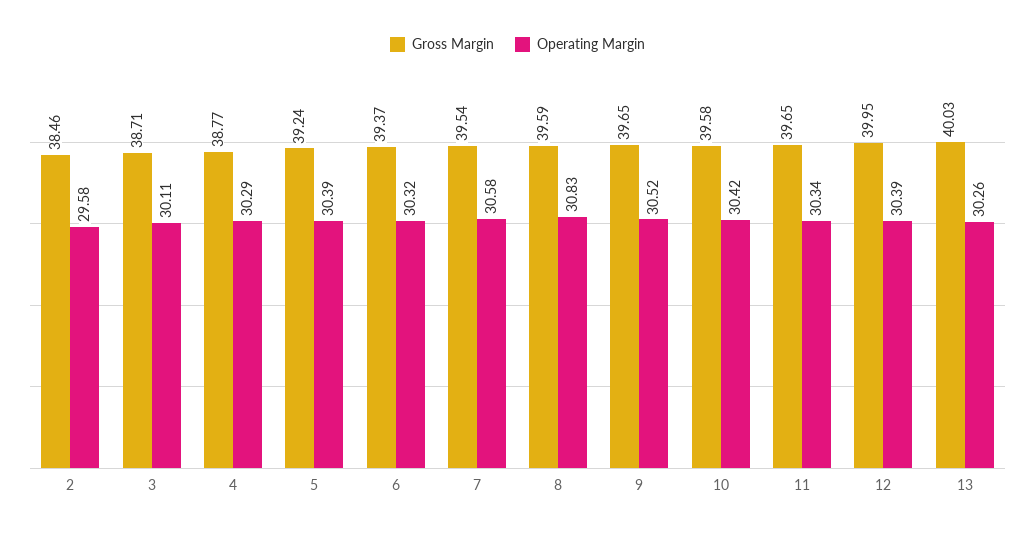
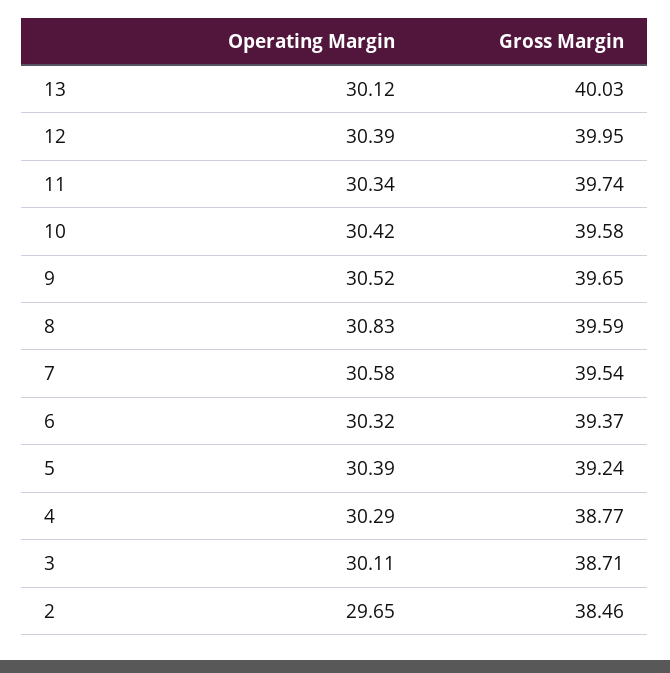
  {
    "Gross Margin": {
      "2": 38.46,
      "3": 38.71,
      "4": 38.77,
      "5": 39.24,
      "6": 39.37,
      "7": 39.54,
      "8": 39.59,
      "9": 39.65,
      "10": 39.58,
-     "11": 39.65,
+     "11": 39.74,
      "12": 39.95,
      "13": 40.03
    },
    "Operating Margin": {
-     "2": 29.58,
+     "2": 29.65,
      "3": 30.11,
      "4": 30.29,
      "5": 30.39,
      "6": 30.32,
      "7": 30.58,
      "8": 30.83,
      "9": 30.52,
      "10": 30.42,
      "11": 30.34,
      "12": 30.39,
-     "13": 30.26
+     "13": 30.12
    }
  }

